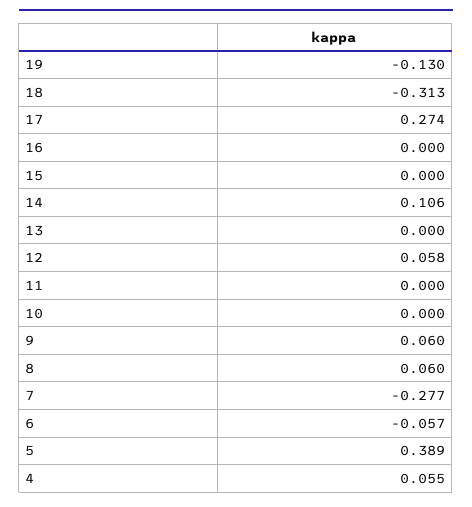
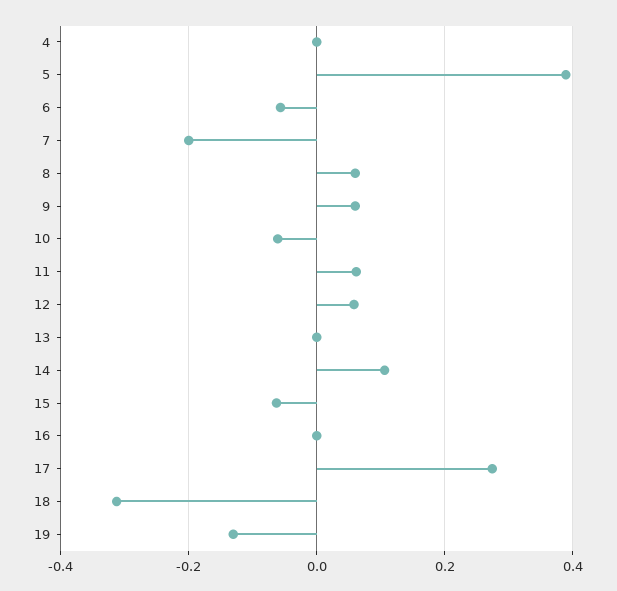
  {
    "19": -0.13,
    "18": -0.313,
    "17": 0.274,
    "16": 0,
-   "15": 0,
+   "15": -0.06,
    "14": 0.106,
    "13": 0,
    "12": 0.058,
-   "11": 0,
+   "11": 0.06,
-   "10": 0,
+   "10": -0.06,
    "9": 0.06,
    "8": 0.06,
-   "7": -0.277,
+   "7": -0.2,
    "6": -0.057,
    "5": 0.389,
-   "4": 0.055
+   "4": 0
  }

